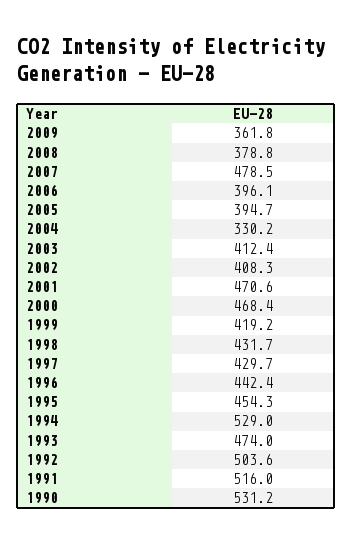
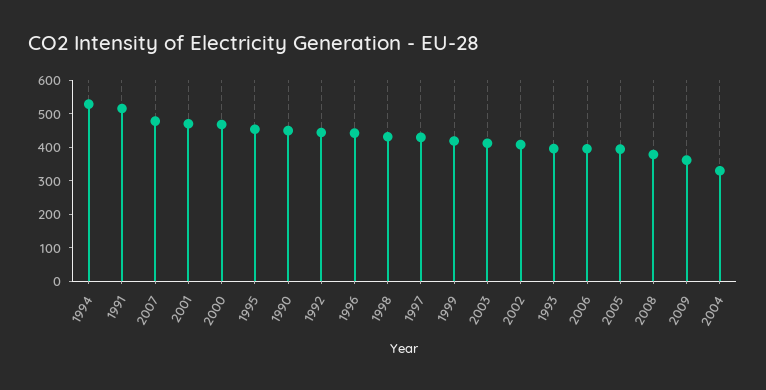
  {
    "2009": 361.8,
    "2008": 378.8,
    "2007": 478.5,
    "2006": 396.1,
    "2005": 394.7,
    "2004": 330.2,
    "2003": 412.4,
    "2002": 408.3,
    "2001": 470.6,
    "2000": 468.4,
    "1999": 419.2,
    "1998": 431.7,
    "1997": 429.7,
    "1996": 442.4,
    "1995": 454.3,
    "1994": 529,
-   "1993": 474,
+   "1993": 400,
-   "1992": 503.6,
+   "1992": 450,
    "1991": 516,
-   "1990": 531.2
+   "1990": 450
  }

